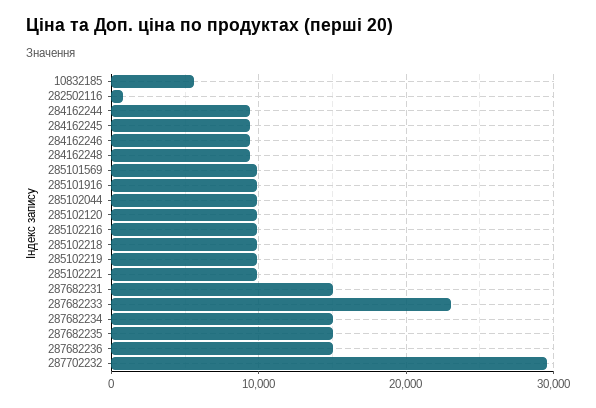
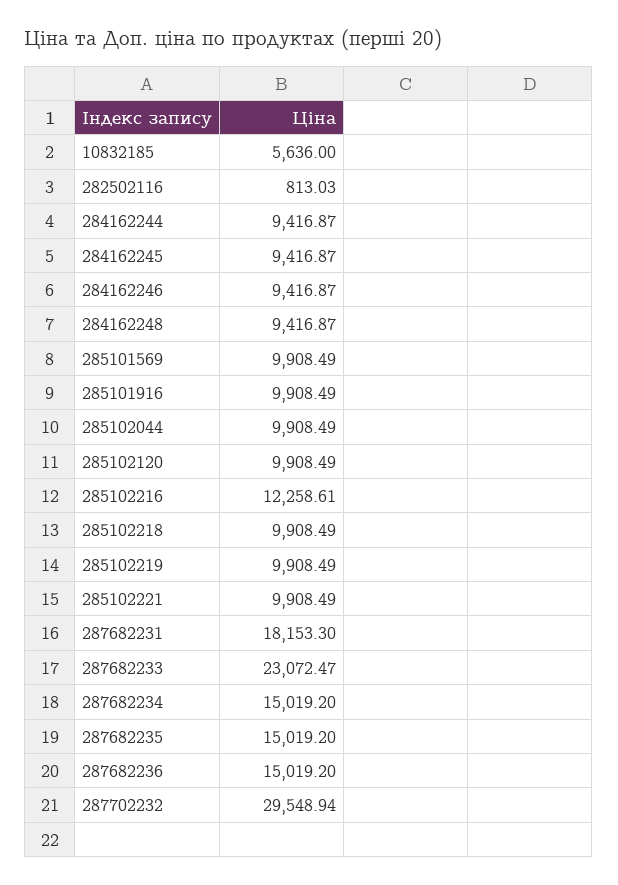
  {
    "10832185": 5636,
    "282502116": 813.03,
    "284162244": 9416.87,
    "284162245": 9416.87,
    "284162246": 9416.87,
    "284162248": 9416.87,
    "285101569": 9908.49,
    "285101916": 9908.49,
    "285102044": 9908.49,
    "285102120": 9908.49,
-   "285102216": 10000,
+   "285102216": 12258.61,
    "285102218": 9908.49,
    "285102219": 9908.49,
    "285102221": 9908.49,
-   "287682231": 15000,
+   "287682231": 18153.3,
    "287682233": 23072.47,
    "287682234": 15019.2,
    "287682235": 15019.2,
    "287682236": 15019.2,
    "287702232": 29548.94
  }

